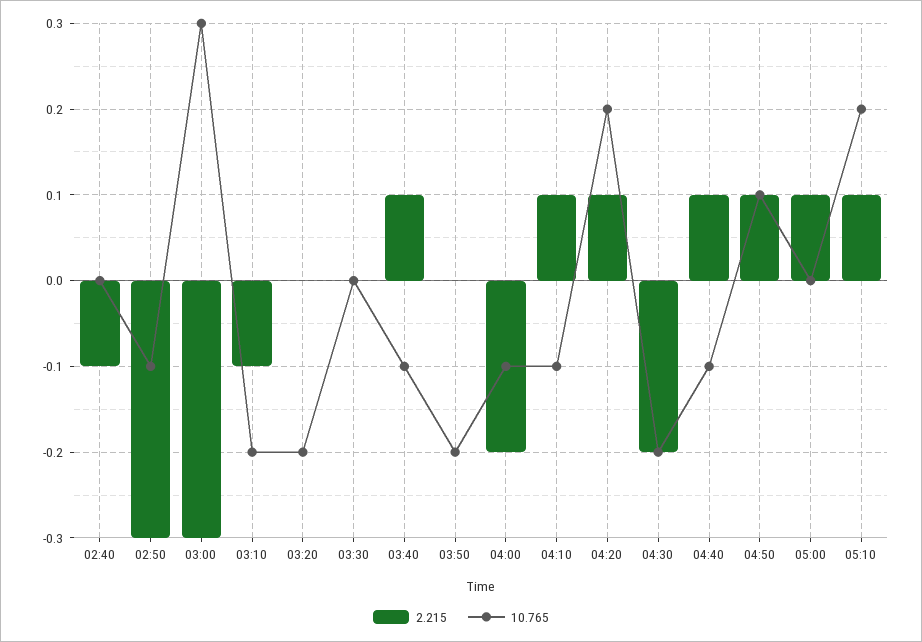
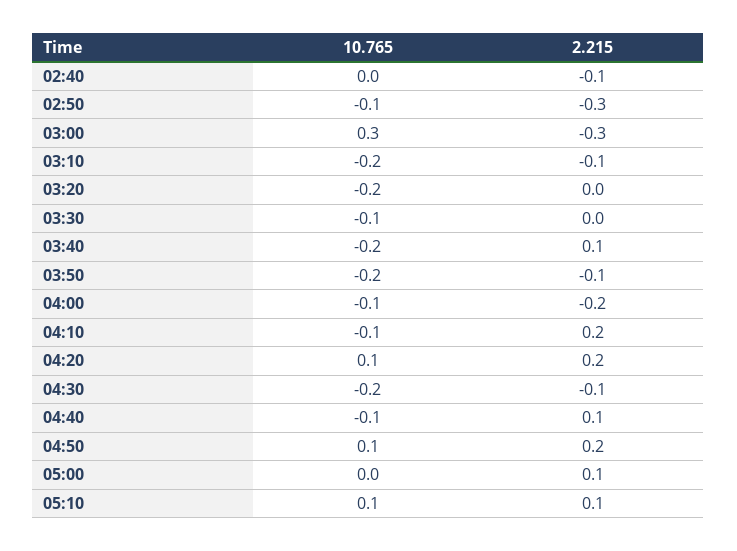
  {
    "2.215": {
      "02:40": -0.1,
      "02:50": -0.3,
      "03:00": -0.3,
      "03:10": -0.1,
      "03:20": 0,
      "03:30": 0,
      "03:40": 0.1,
-     "03:50": 0,
+     "03:50": -0.1,
      "04:00": -0.2,
-     "04:10": 0.1,
+     "04:10": 0.2,
-     "04:20": 0.1,
+     "04:20": 0.2,
-     "04:30": -0.2,
+     "04:30": -0.1,
      "04:40": 0.1,
-     "04:50": 0.1,
+     "04:50": 0.2,
      "05:00": 0.1,
      "05:10": 0.1
    },
    "10.765": {
      "02:40": 0,
      "02:50": -0.1,
      "03:00": 0.3,
      "03:10": -0.2,
      "03:20": -0.2,
-     "03:30": 0,
+     "03:30": -0.1,
-     "03:40": -0.1,
+     "03:40": -0.2,
      "03:50": -0.2,
      "04:00": -0.1,
      "04:10": -0.1,
-     "04:20": 0.2,
+     "04:20": 0.1,
      "04:30": -0.2,
      "04:40": -0.1,
      "04:50": 0.1,
      "05:00": 0,
-     "05:10": 0.2
+     "05:10": 0.1
    }
  }

